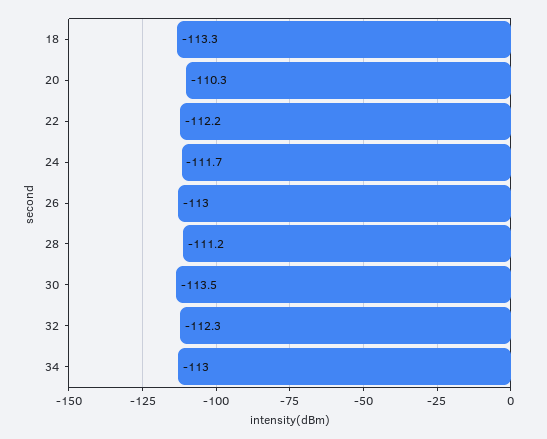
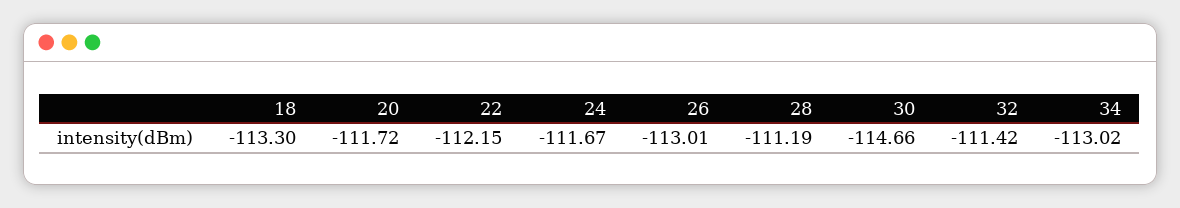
  {
    "18": -113.3,
-   "20": -110.3,
+   "20": -111.72,
    "22": -112.15,
    "24": -111.67,
    "26": -113.01,
    "28": -111.19,
-   "30": -113.5,
+   "30": -114.66,
-   "32": -112.3,
+   "32": -111.42,
    "34": -113.02
  }

